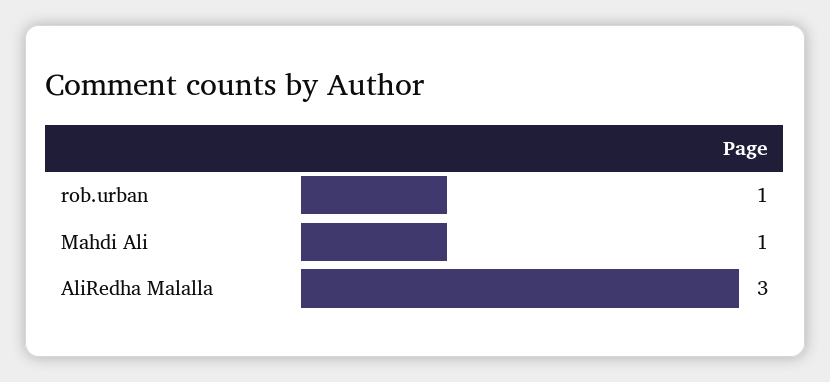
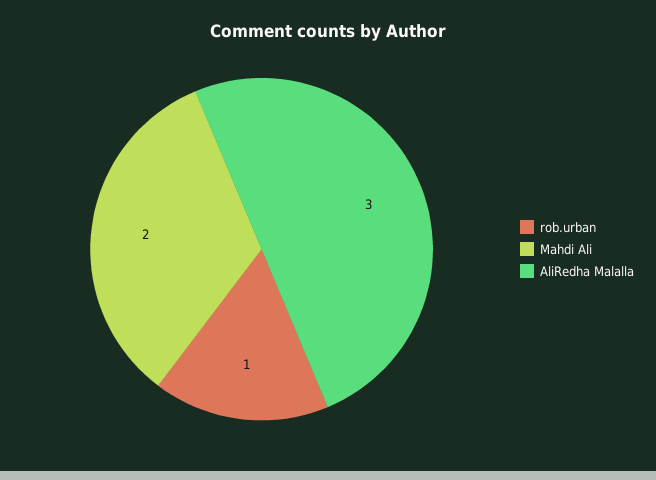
  {
    "rob.urban": 1,
-   "Mahdi Ali": 1,
+   "Mahdi Ali": 2,
    "AliRedha Malalla": 3
  }

